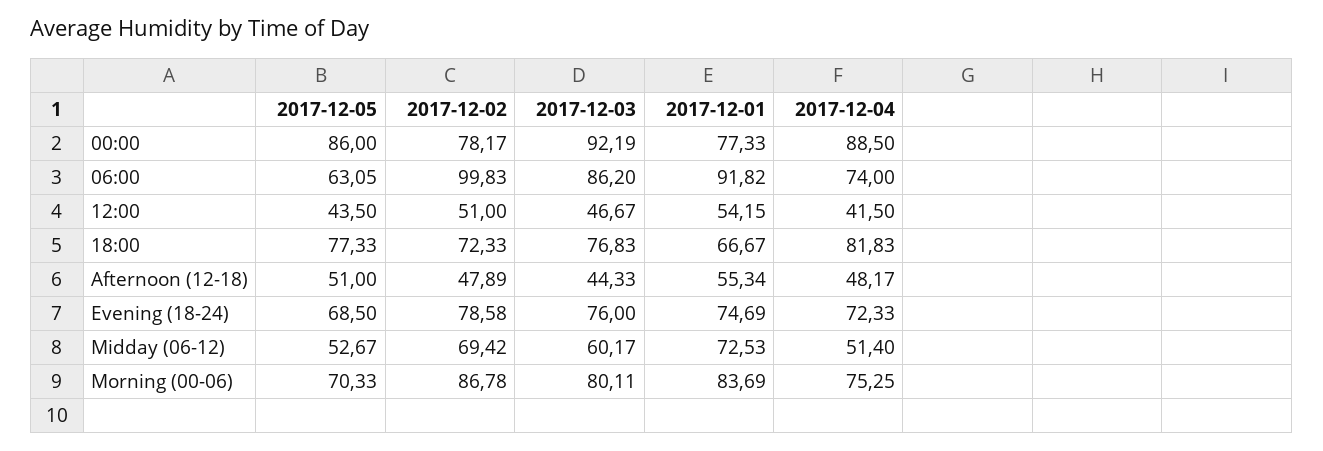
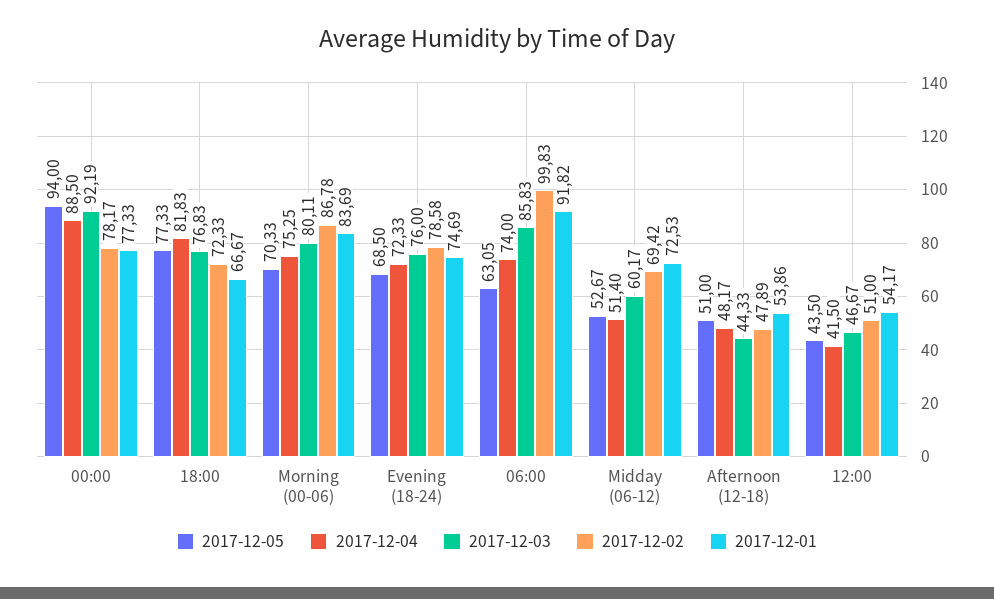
  {
    "2017-12-05": {
-     "00:00": 86,
+     "00:00": 94,
      "06:00": 63.05,
      "12:00": 43.5,
      "18:00": 77.33,
      "Afternoon (12-18)": 51,
      "Evening (18-24)": 68.5,
      "Midday (06-12)": 52.67,
      "Morning (00-06)": 70.33
    },
    "2017-12-02": {
      "00:00": 78.17,
      "06:00": 99.83,
      "12:00": 51,
      "18:00": 72.33,
      "Afternoon (12-18)": 47.89,
      "Evening (18-24)": 78.58,
      "Midday (06-12)": 69.42,
      "Morning (00-06)": 86.78
    },
    "2017-12-03": {
      "00:00": 92.19,
-     "06:00": 86.2,
+     "06:00": 85.83,
      "12:00": 46.67,
      "18:00": 76.83,
      "Afternoon (12-18)": 44.33,
      "Evening (18-24)": 76,
      "Midday (06-12)": 60.17,
      "Morning (00-06)": 80.11
    },
    "2017-12-01": {
      "00:00": 77.33,
      "06:00": 91.82,
-     "12:00": 54.15,
+     "12:00": 54.17,
      "18:00": 66.67,
-     "Afternoon (12-18)": 55.34,
+     "Afternoon (12-18)": 53.86,
      "Evening (18-24)": 74.69,
      "Midday (06-12)": 72.53,
      "Morning (00-06)": 83.69
    },
    "2017-12-04": {
      "00:00": 88.5,
      "06:00": 74,
      "12:00": 41.5,
      "18:00": 81.83,
      "Afternoon (12-18)": 48.17,
      "Evening (18-24)": 72.33,
      "Midday (06-12)": 51.4,
      "Morning (00-06)": 75.25
    }
  }

